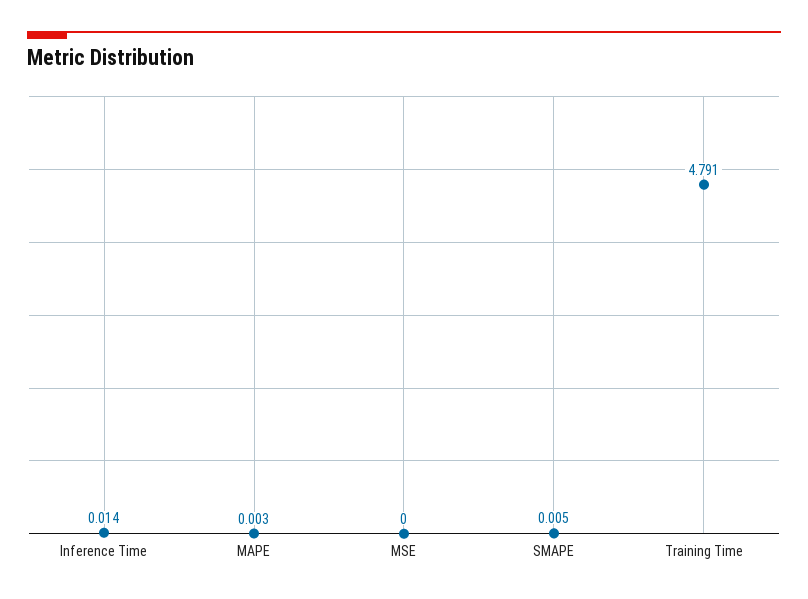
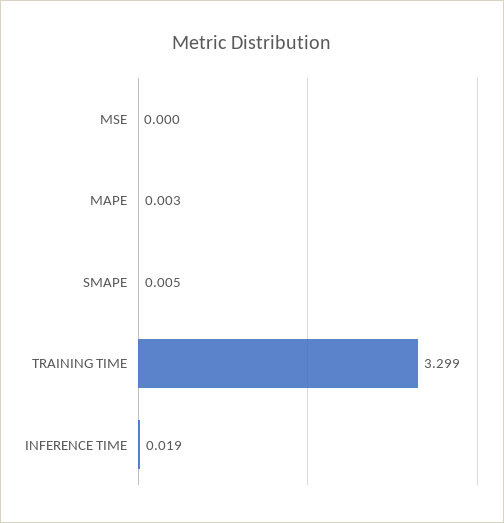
  {
-   "Inference Time": 0.014,
+   "Inference Time": 0.019,
    "MAPE": 0.003,
    "MSE": 0,
    "SMAPE": 0.005,
-   "Training Time": 4.791
+   "Training Time": 3.299
  }

